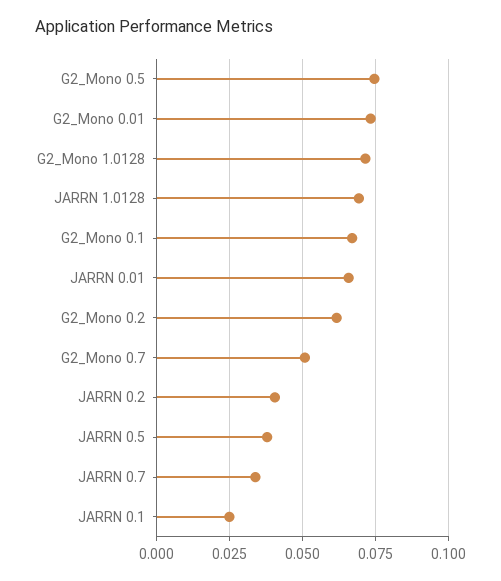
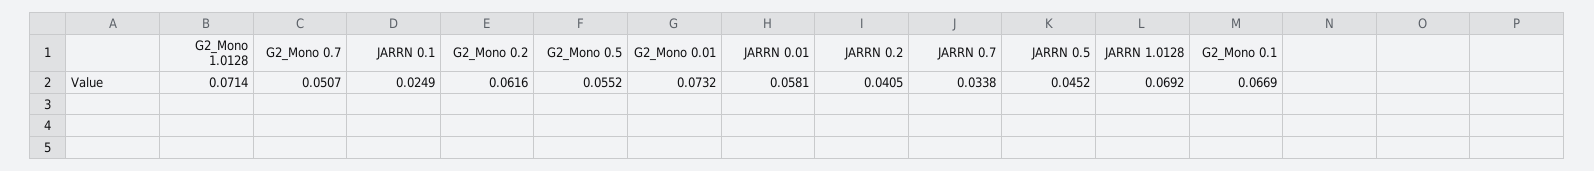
  {
-   "G2_Mono 0.5": 0.075,
+   "G2_Mono 0.5": 0.0552,
    "G2_Mono 0.01": 0.0732,
    "G2_Mono 1.0128": 0.0714,
    "JARRN 1.0128": 0.0692,
    "G2_Mono 0.1": 0.0669,
-   "JARRN 0.01": 0.065,
+   "JARRN 0.01": 0.0581,
    "G2_Mono 0.2": 0.0616,
    "G2_Mono 0.7": 0.0507,
    "JARRN 0.2": 0.0405,
-   "JARRN 0.5": 0.0375,
+   "JARRN 0.5": 0.0452,
    "JARRN 0.7": 0.0338,
    "JARRN 0.1": 0.0249
  }

